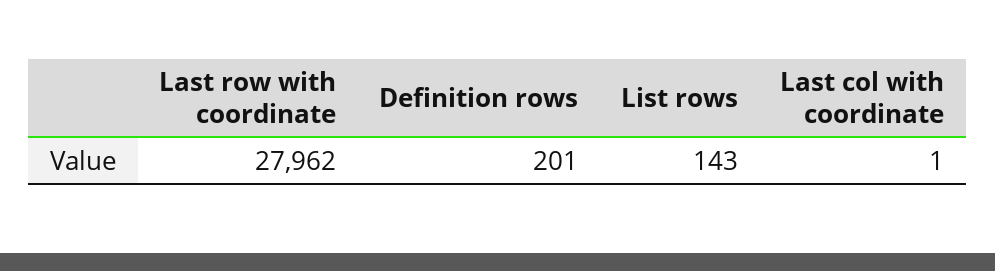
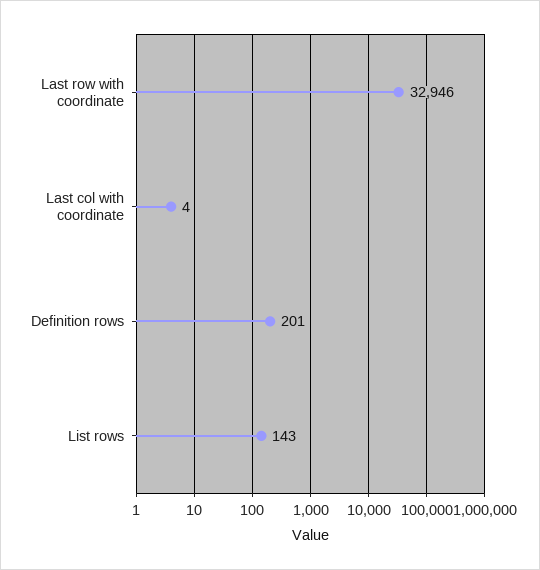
  {
-   "Last row with coordinate": 27962,
+   "Last row with coordinate": 32946,
    "Definition rows": 201,
    "List rows": 143,
-   "Last col with coordinate": 1
+   "Last col with coordinate": 4
  }

